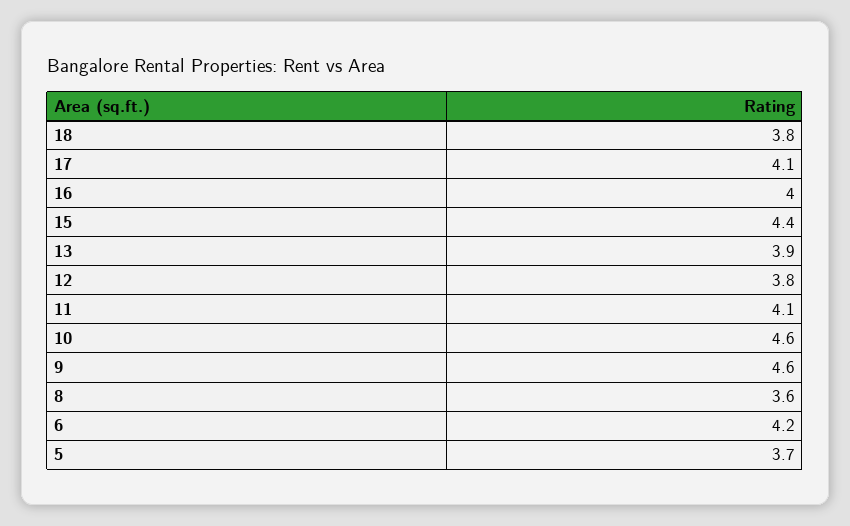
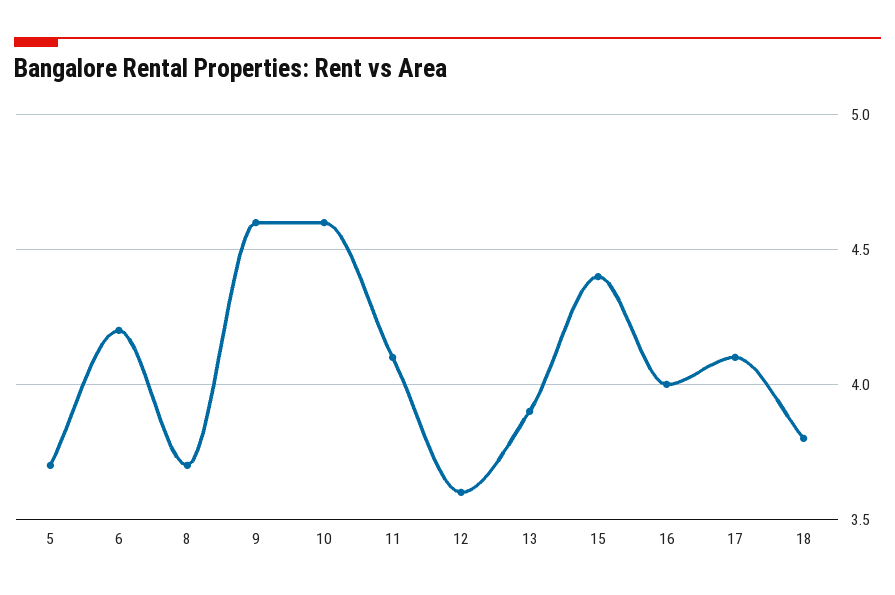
  {
    "18": 3.8,
    "17": 4.1,
    "16": 4,
    "15": 4.4,
    "13": 3.9,
-   "12": 3.8,
+   "12": 3.6,
    "11": 4.1,
    "10": 4.6,
    "9": 4.6,
-   "8": 3.6,
+   "8": 3.7,
    "6": 4.2,
    "5": 3.7
  }

